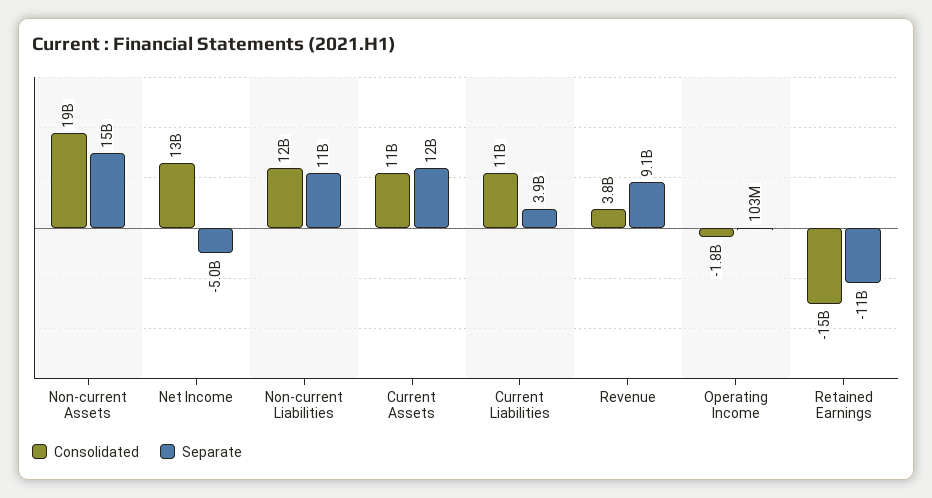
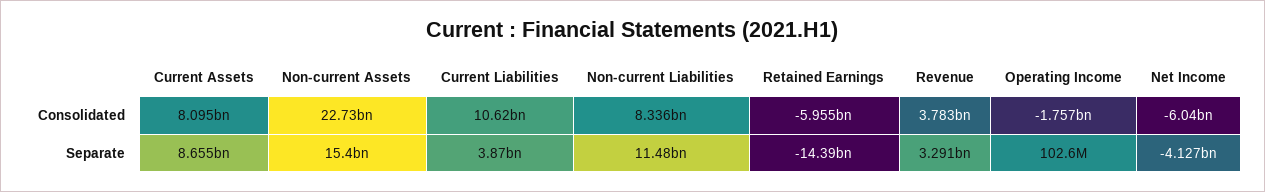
  {
    "Consolidated": {
-     "Non-current Assets": 19000000000,
+     "Non-current Assets": 22730000000,
-     "Net Income": 13000000000,
+     "Net Income": -6040000000,
-     "Non-current Liabilities": 12000000000,
+     "Non-current Liabilities": 8336000000,
-     "Current Assets": 11000000000,
+     "Current Assets": 8095000000,
      "Current Liabilities": 10620000000,
      "Revenue": 3783000000,
      "Operating Income": -1757000000,
-     "Retained Earnings": -15000000000
+     "Retained Earnings": -5955000000
    },
    "Separate": {
      "Non-current Assets": 15400000000,
-     "Net Income": -5000000000,
+     "Net Income": -4127000000,
      "Non-current Liabilities": 11480000000,
-     "Current Assets": 12000000000,
+     "Current Assets": 8655000000,
      "Current Liabilities": 3870000000,
-     "Revenue": 9100000000,
+     "Revenue": 3291000000,
      "Operating Income": 102600000,
-     "Retained Earnings": -11000000000
+     "Retained Earnings": -14390000000
    }
  }

